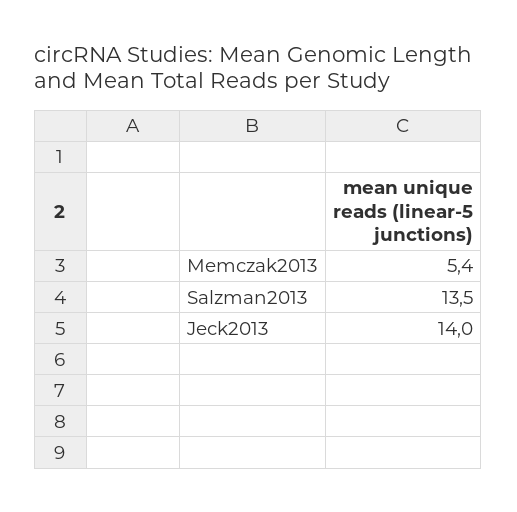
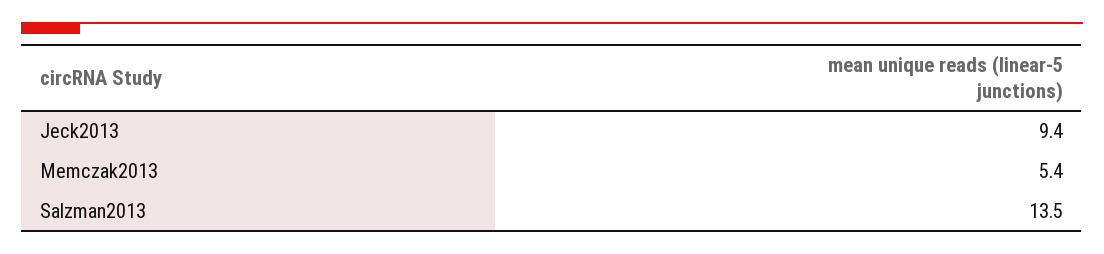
  {
    "Memczak2013": 5.4,
    "Salzman2013": 13.5,
-   "Jeck2013": 14
+   "Jeck2013": 9.4
  }

